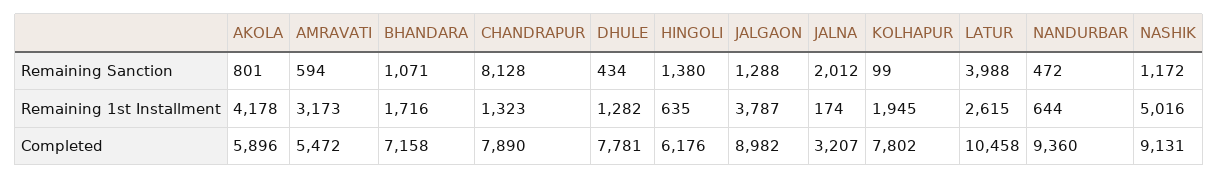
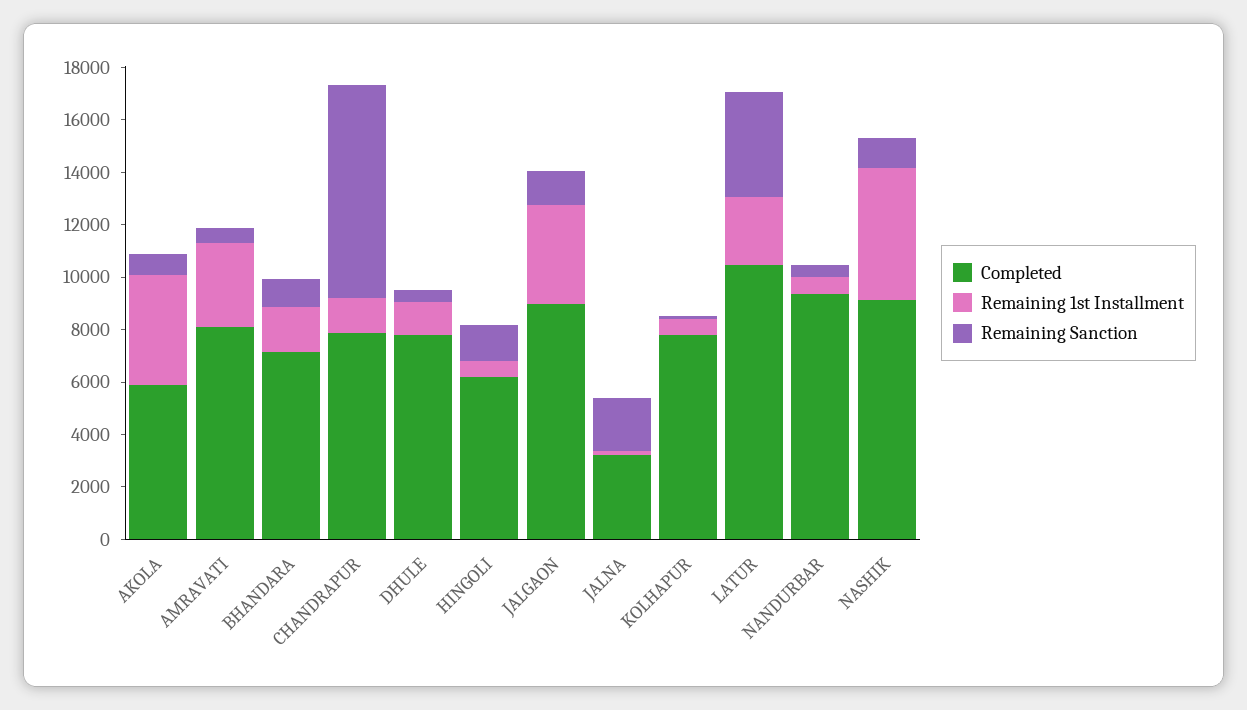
  {
    "Remaining Sanction": {
      "AKOLA": 801,
      "AMRAVATI": 594,
      "BHANDARA": 1071,
      "CHANDRAPUR": 8128,
      "DHULE": 434,
      "HINGOLI": 1380,
      "JALGAON": 1288,
      "JALNA": 2012,
      "KOLHAPUR": 99,
      "LATUR": 3988,
      "NANDURBAR": 472,
      "NASHIK": 1172
    },
    "Remaining 1st Installment": {
      "AKOLA": 4178,
      "AMRAVATI": 3173,
      "BHANDARA": 1716,
      "CHANDRAPUR": 1323,
      "DHULE": 1282,
      "HINGOLI": 635,
      "JALGAON": 3787,
      "JALNA": 174,
-     "KOLHAPUR": 1945,
+     "KOLHAPUR": 500,
      "LATUR": 2615,
      "NANDURBAR": 644,
      "NASHIK": 5016
    },
    "Completed": {
      "AKOLA": 5896,
-     "AMRAVATI": 5472,
+     "AMRAVATI": 8000,
      "BHANDARA": 7158,
      "CHANDRAPUR": 7890,
      "DHULE": 7781,
      "HINGOLI": 6176,
      "JALGAON": 8982,
      "JALNA": 3207,
      "KOLHAPUR": 7802,
      "LATUR": 10458,
      "NANDURBAR": 9360,
      "NASHIK": 9131
    }
  }

